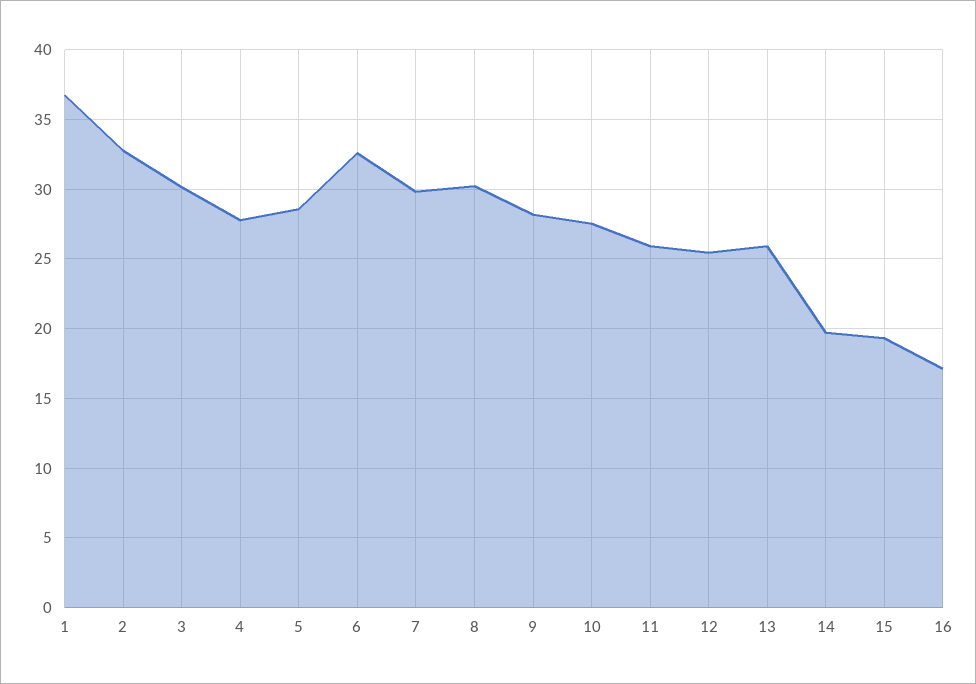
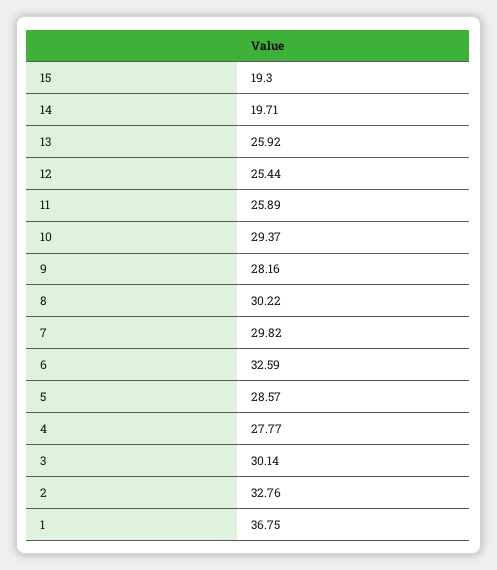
  {
    "1": 36.75,
    "2": 32.76,
    "3": 30.14,
    "4": 27.77,
    "5": 28.57,
    "6": 32.59,
    "7": 29.82,
    "8": 30.22,
    "9": 28.16,
-   "10": 27.5,
+   "10": 29.37,
    "11": 25.89,
    "12": 25.44,
    "13": 25.92,
    "14": 19.71,
-   "15": 19.3,
+   "15": 19.3
-   "16": 17
  }

